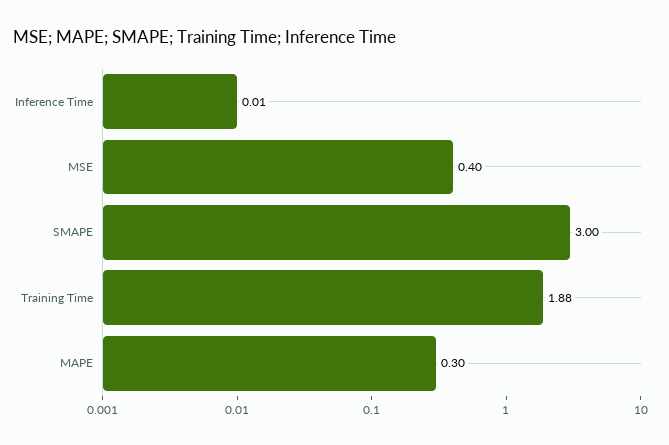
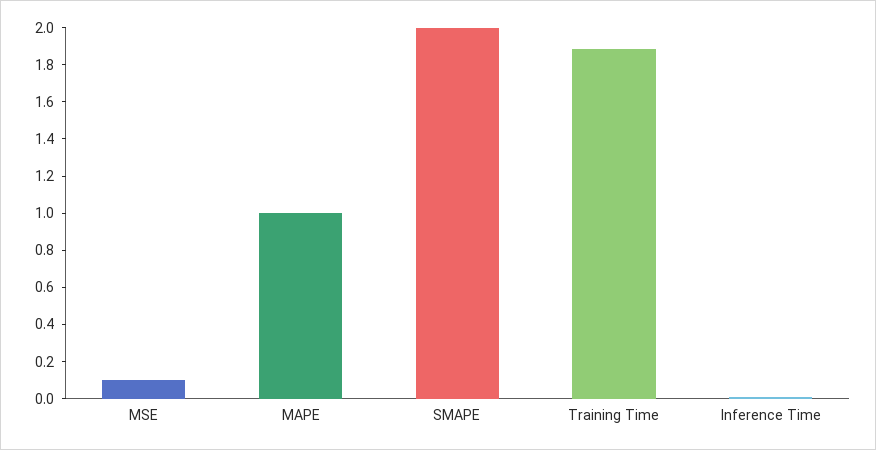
  {
    "Inference Time": 0.01,
-   "MSE": 0.4,
+   "MSE": 0.1,
-   "SMAPE": 3,
+   "SMAPE": 2,
    "Training Time": 1.88,
-   "MAPE": 0.3
+   "MAPE": 1
  }

